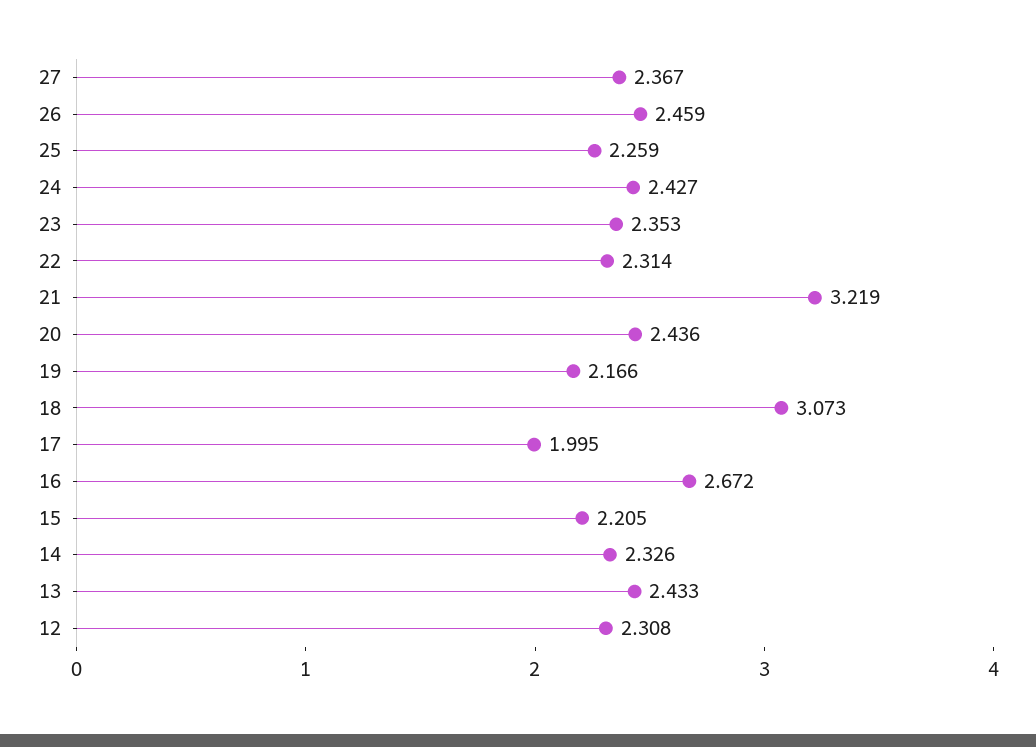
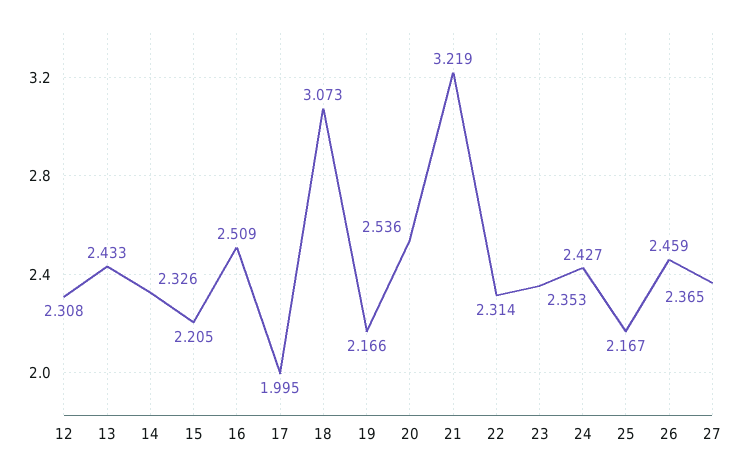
  {
-   "27": 2.367,
+   "27": 2.365,
    "26": 2.459,
-   "25": 2.259,
+   "25": 2.167,
    "24": 2.427,
    "23": 2.353,
    "22": 2.314,
    "21": 3.219,
-   "20": 2.436,
+   "20": 2.536,
    "19": 2.166,
    "18": 3.073,
    "17": 1.995,
-   "16": 2.672,
+   "16": 2.509,
    "15": 2.205,
    "14": 2.326,
    "13": 2.433,
    "12": 2.308
  }

